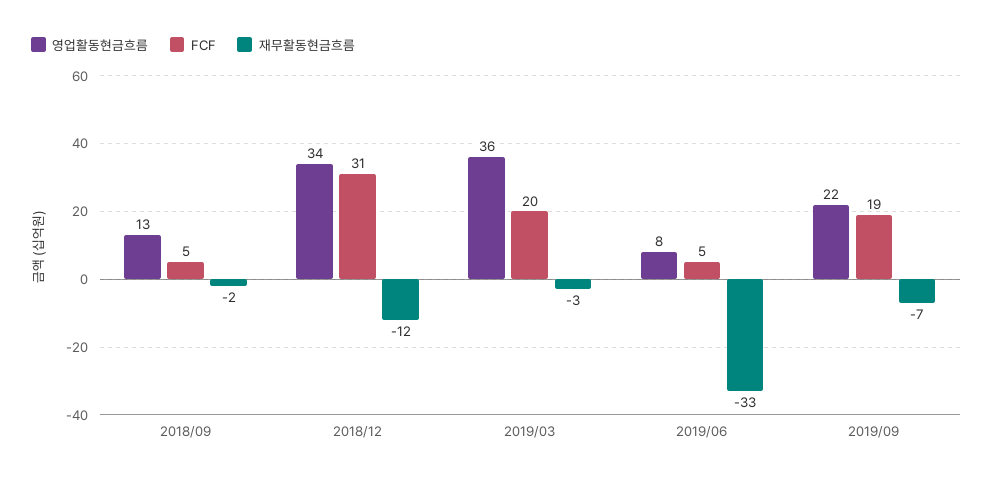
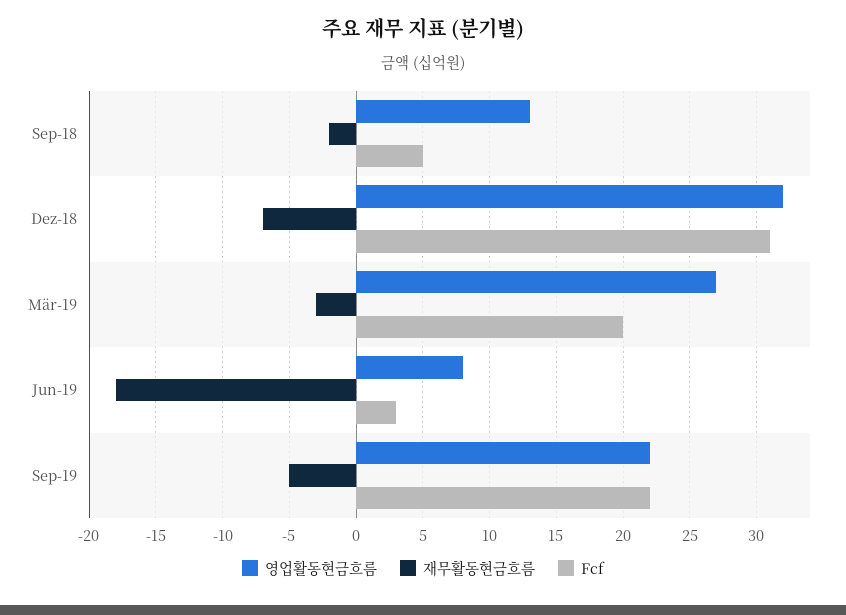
  {
    "영업활동현금흐름": {
      "2018/09": 13,
-     "2018/12": 34,
+     "2018/12": 32,
-     "2019/03": 36,
+     "2019/03": 27,
      "2019/06": 8,
      "2019/09": 22
    },
    "FCF": {
      "2018/09": 5,
      "2018/12": 31,
      "2019/03": 20,
-     "2019/06": 5,
+     "2019/06": 3,
-     "2019/09": 19
+     "2019/09": 22
    },
    "재무활동현금흐름": {
      "2018/09": -2,
-     "2018/12": -12,
+     "2018/12": -7,
      "2019/03": -3,
-     "2019/06": -33,
+     "2019/06": -18,
-     "2019/09": -7
+     "2019/09": -5
    }
  }

